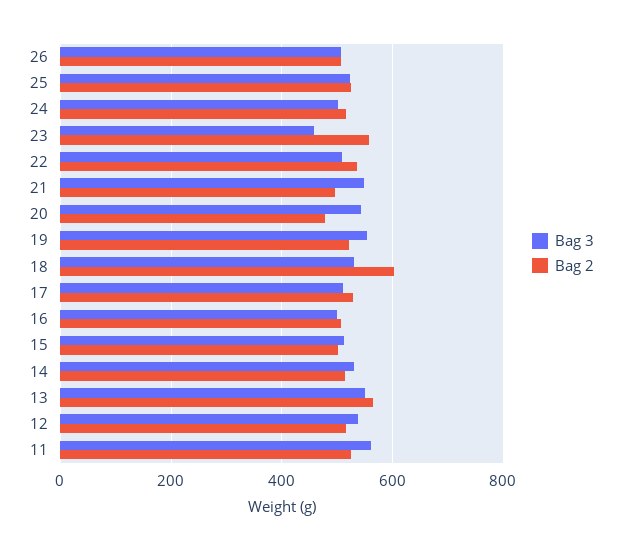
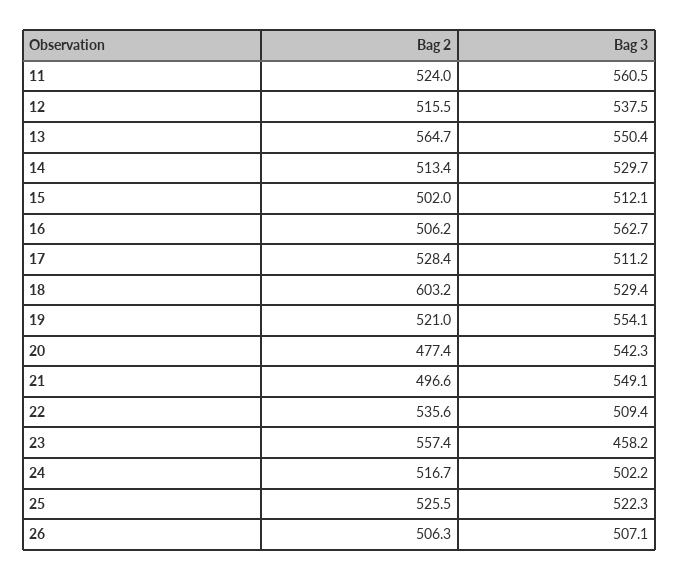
  {
    "Bag 3": {
      "26": 507.1,
      "25": 522.3,
      "24": 502.2,
      "23": 458.2,
      "22": 509.4,
      "21": 549.1,
      "20": 542.3,
      "19": 554.1,
      "18": 529.4,
      "17": 511.2,
-     "16": 500,
+     "16": 562.7,
      "15": 512.1,
      "14": 529.7,
      "13": 550.4,
      "12": 537.5,
      "11": 560.5
    },
    "Bag 2": {
      "26": 506.3,
      "25": 525.5,
      "24": 516.7,
      "23": 557.4,
      "22": 535.6,
      "21": 496.6,
      "20": 477.4,
      "19": 521,
      "18": 603.2,
      "17": 528.4,
      "16": 506.2,
      "15": 502,
      "14": 513.4,
      "13": 564.7,
      "12": 515.5,
      "11": 524
    }
  }

